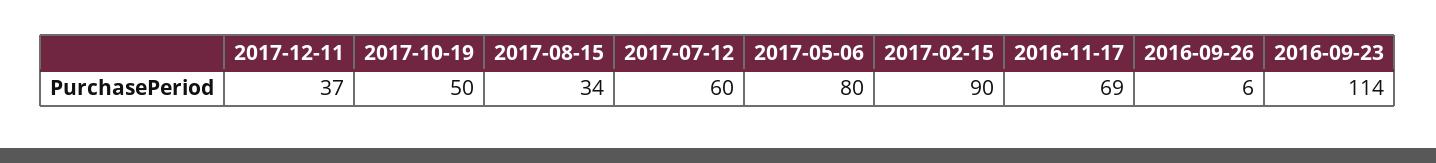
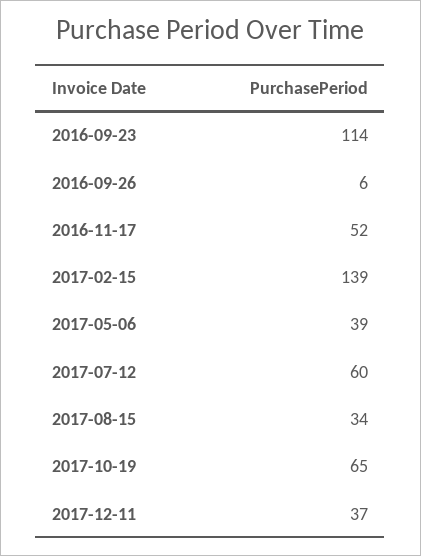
  {
    "2017-12-11": 37,
-   "2017-10-19": 50,
+   "2017-10-19": 65,
    "2017-08-15": 34,
    "2017-07-12": 60,
-   "2017-05-06": 80,
+   "2017-05-06": 39,
-   "2017-02-15": 90,
+   "2017-02-15": 139,
-   "2016-11-17": 69,
+   "2016-11-17": 52,
    "2016-09-26": 6,
    "2016-09-23": 114
  }

